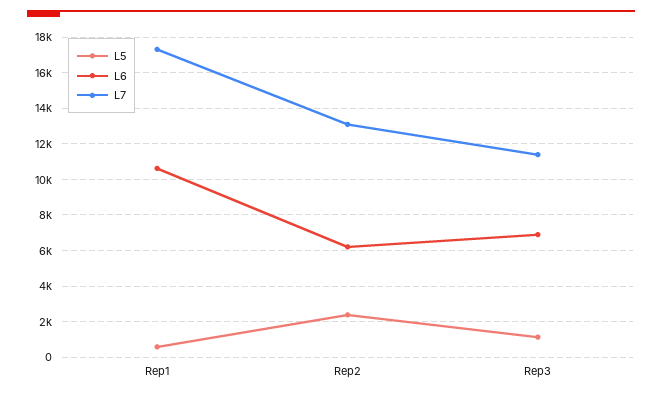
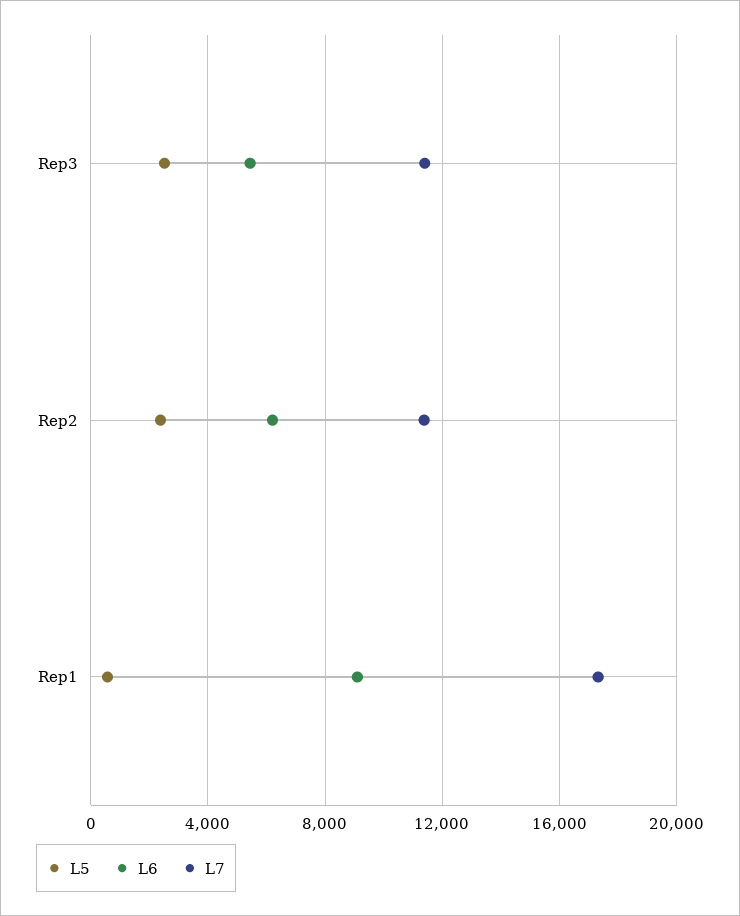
  {
    "L5": {
      "Rep1": 500,
      "Rep2": 2500,
-     "Rep3": 1000
+     "Rep3": 2500
    },
    "L6": {
-     "Rep1": 10500,
+     "Rep1": 9000,
      "Rep2": 6000,
-     "Rep3": 7000
+     "Rep3": 5500
    },
    "L7": {
      "Rep1": 17500,
-     "Rep2": 13000,
+     "Rep2": 11500,
      "Rep3": 11500
    }
  }

